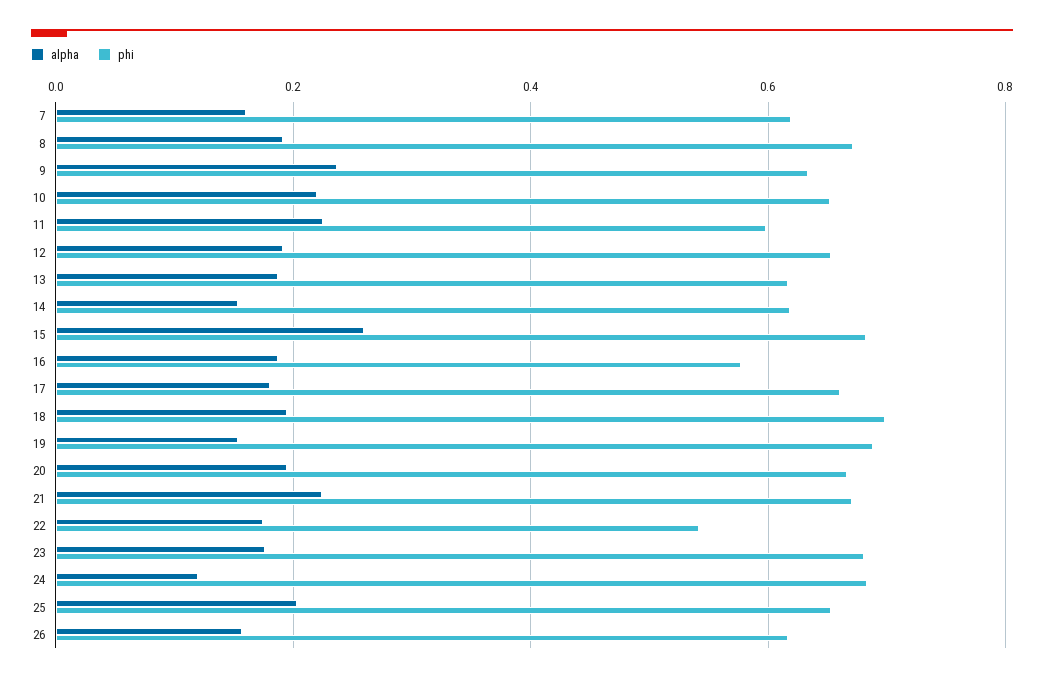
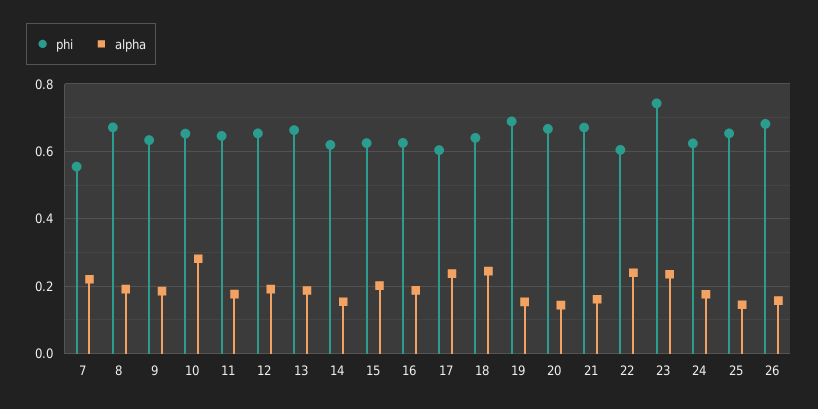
  {
    "alpha": {
-     "7": 0.16,
+     "7": 0.22,
      "8": 0.2,
-     "9": 0.24,
+     "9": 0.18,
-     "10": 0.22,
+     "10": 0.28,
-     "11": 0.22,
+     "11": 0.18,
      "12": 0.2,
      "13": 0.18,
      "14": 0.16,
-     "15": 0.26,
+     "15": 0.2,
      "16": 0.18,
-     "17": 0.18,
+     "17": 0.24,
-     "18": 0.2,
+     "18": 0.24,
      "19": 0.16,
-     "20": 0.2,
+     "20": 0.14,
-     "21": 0.22,
+     "21": 0.16,
-     "22": 0.18,
+     "22": 0.24,
-     "23": 0.18,
+     "23": 0.24,
-     "24": 0.12,
+     "24": 0.18,
-     "25": 0.2,
+     "25": 0.14,
      "26": 0.16
    },
    "phi": {
-     "7": 0.62,
+     "7": 0.56,
      "8": 0.68,
      "9": 0.64,
      "10": 0.66,
-     "11": 0.6,
+     "11": 0.64,
      "12": 0.66,
-     "13": 0.62,
+     "13": 0.66,
      "14": 0.62,
-     "15": 0.68,
+     "15": 0.62,
-     "16": 0.58,
+     "16": 0.62,
-     "17": 0.66,
+     "17": 0.6,
-     "18": 0.7,
+     "18": 0.64,
      "19": 0.68,
      "20": 0.66,
      "21": 0.68,
-     "22": 0.54,
+     "22": 0.6,
-     "23": 0.68,
+     "23": 0.74,
-     "24": 0.68,
+     "24": 0.62,
      "25": 0.66,
-     "26": 0.62
+     "26": 0.68
    }
  }

